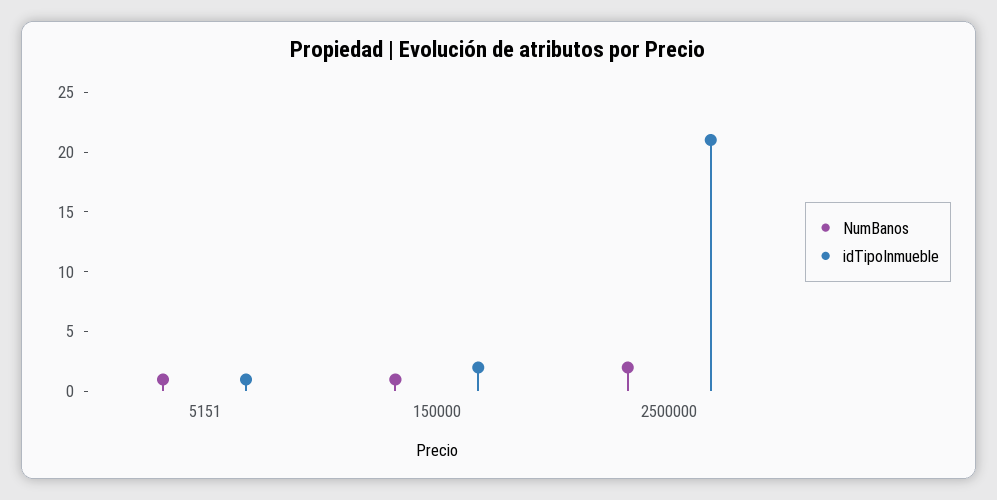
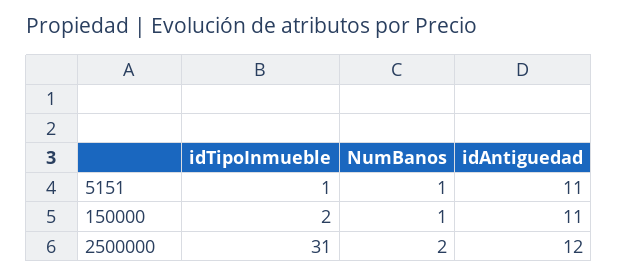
  {
    "NumBanos": {
      "5151": 1,
      "150000": 1,
      "2500000": 2
    },
    "idTipoInmueble": {
      "5151": 1,
      "150000": 2,
-     "2500000": 21
+     "2500000": 31
-   }
+   },
+   "idAntiguedad": {
+     "5151": 11,
+     "150000": 11,
+     "2500000": 12
+   }
  }

